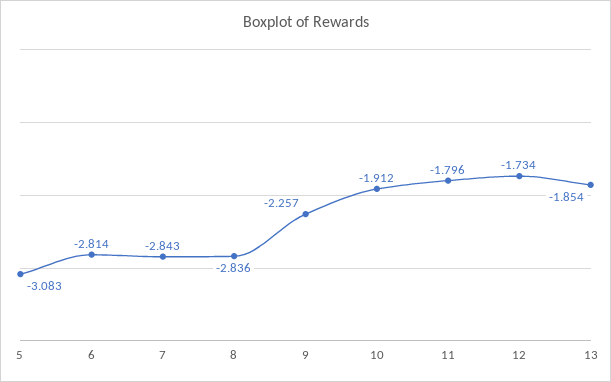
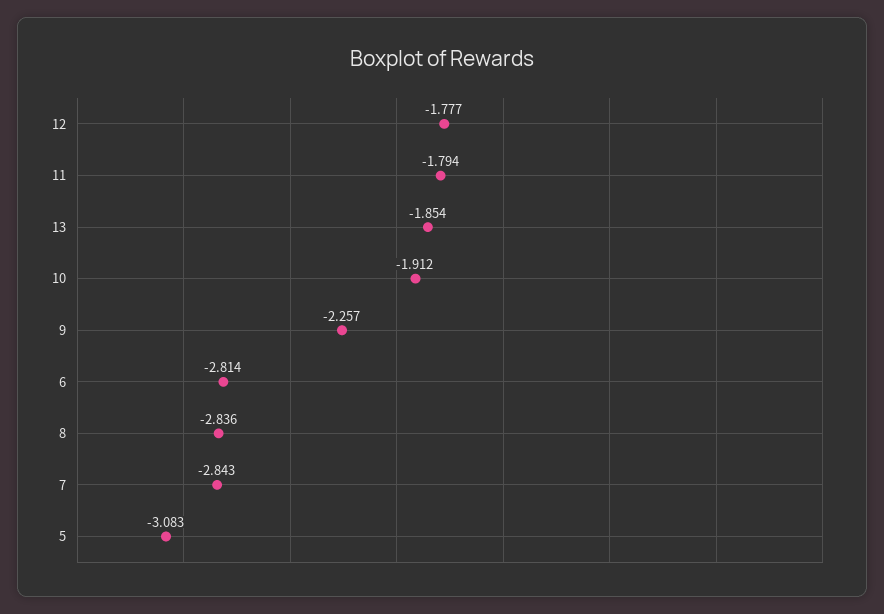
  {
    "5": -3.083,
    "6": -2.814,
    "7": -2.843,
    "8": -2.836,
    "9": -2.257,
    "10": -1.912,
-   "11": -1.796,
+   "11": -1.794,
-   "12": -1.734,
+   "12": -1.777,
    "13": -1.854
  }

